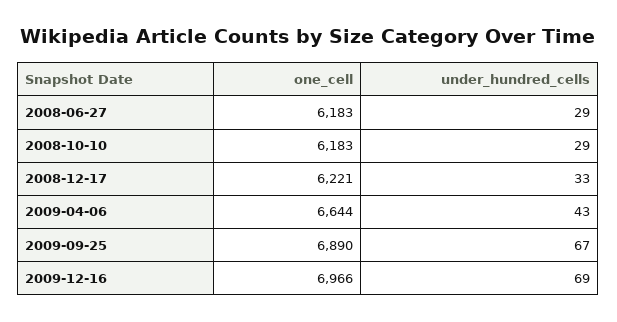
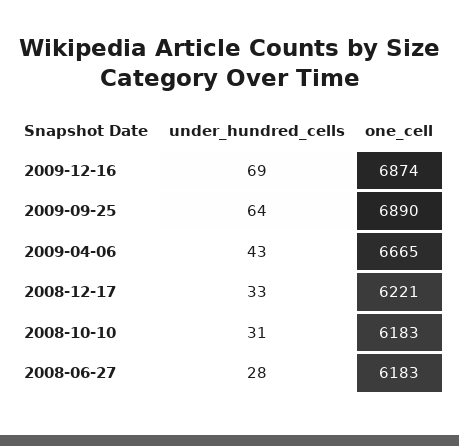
  {
    "one_cell": {
      "2008-06-27": 6183,
      "2008-10-10": 6183,
      "2008-12-17": 6221,
-     "2009-04-06": 6644,
+     "2009-04-06": 6665,
      "2009-09-25": 6890,
-     "2009-12-16": 6966
+     "2009-12-16": 6874
    },
    "under_hundred_cells": {
-     "2008-06-27": 29,
+     "2008-06-27": 28,
-     "2008-10-10": 29,
+     "2008-10-10": 31,
      "2008-12-17": 33,
      "2009-04-06": 43,
-     "2009-09-25": 67,
+     "2009-09-25": 64,
      "2009-12-16": 69
    }
  }

